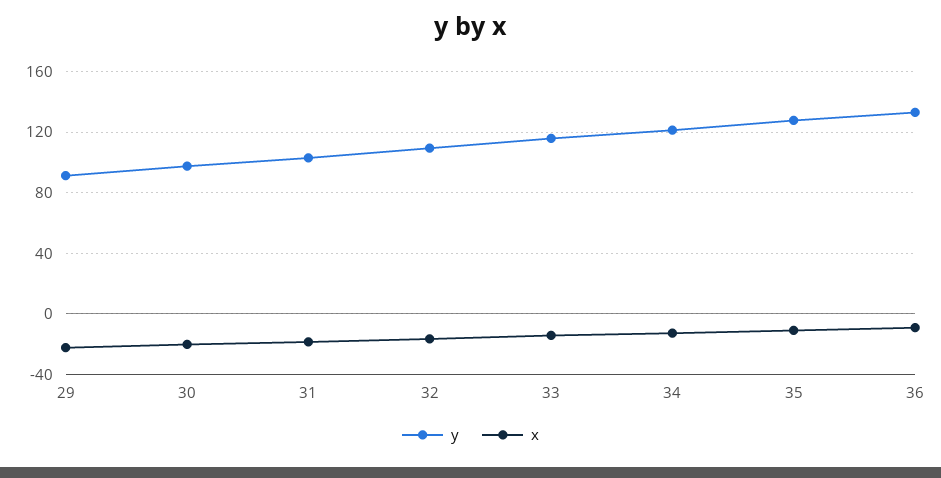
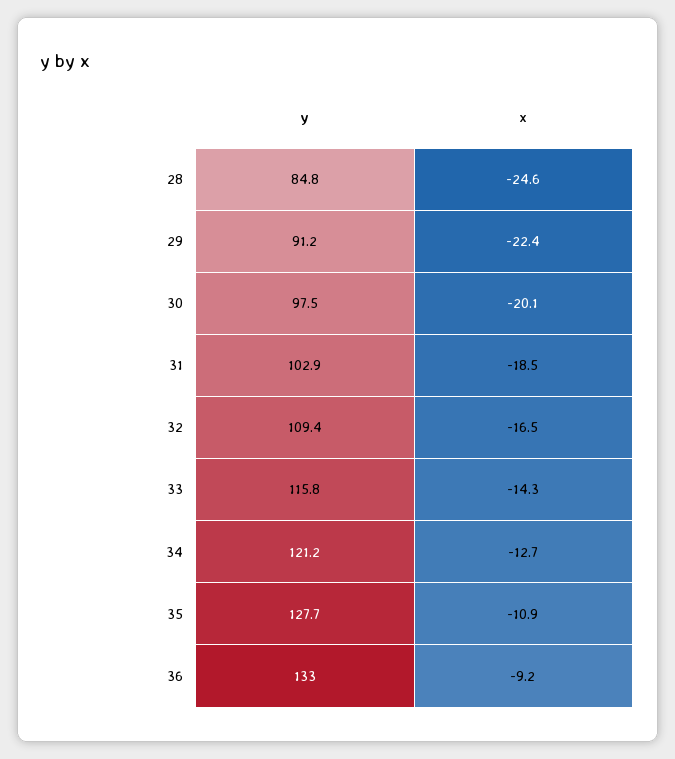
  {
    "y": {
      "29": 91.2,
      "30": 97.5,
      "31": 102.9,
      "32": 109.4,
      "33": 115.8,
      "34": 121.2,
      "35": 127.7,
-     "36": 133
+     "36": 133,
+     "28": 84.8
    },
    "x": {
      "29": -22.4,
      "30": -20.1,
      "31": -18.5,
      "32": -16.5,
      "33": -14.3,
      "34": -12.7,
      "35": -10.9,
-     "36": -9.2
+     "36": -9.2,
+     "28": -24.6
    }
  }

